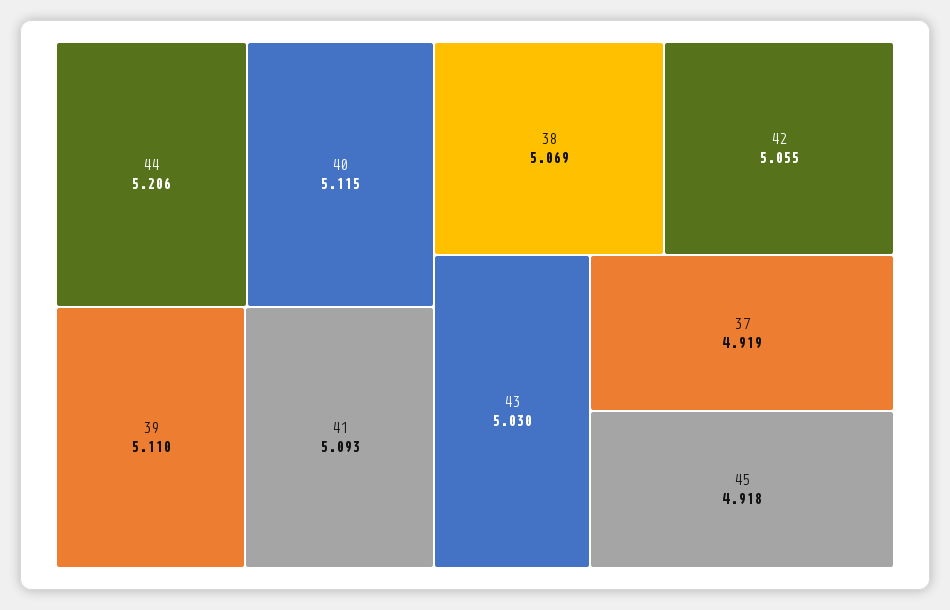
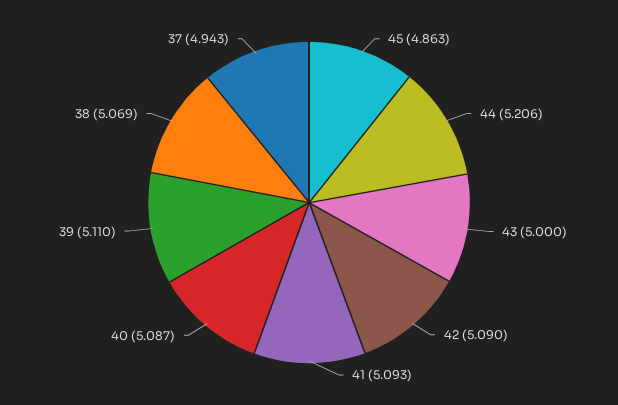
  {
    "44": 5.206,
-   "40": 5.115,
+   "40": 5.087,
    "39": 5.11,
    "41": 5.093,
    "38": 5.069,
-   "42": 5.055,
+   "42": 5.09,
-   "43": 5.03,
+   "43": 5,
-   "37": 4.919,
+   "37": 4.943,
-   "45": 4.918
+   "45": 4.863
  }

